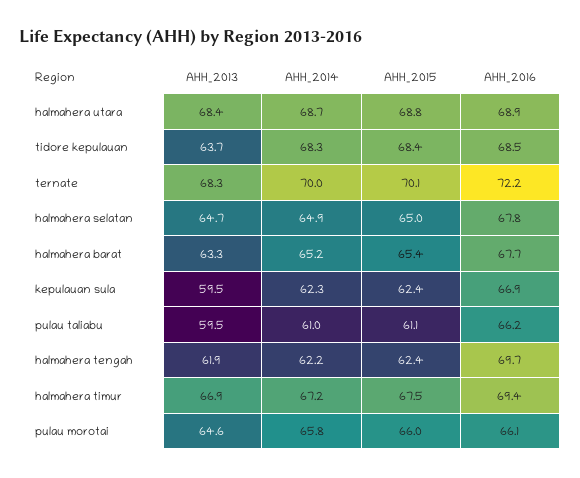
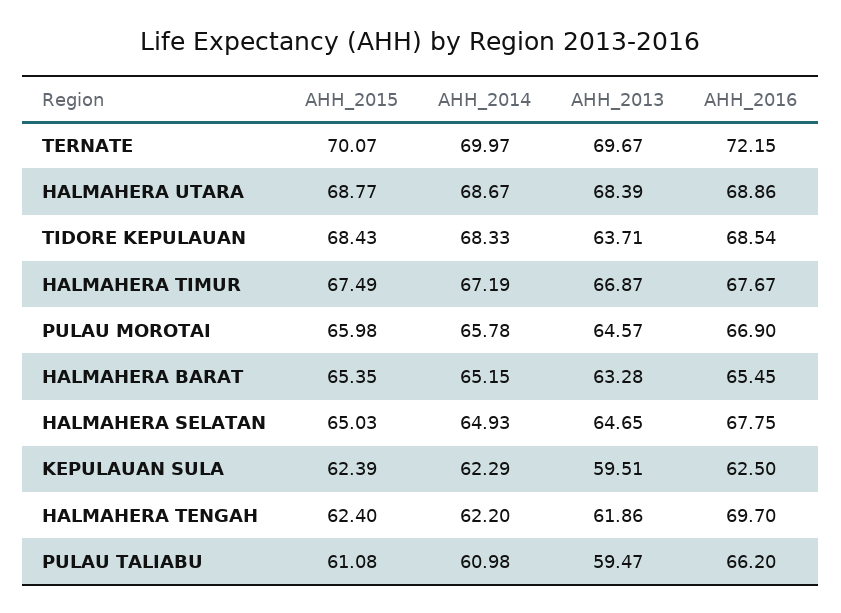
  {
    "AHH_2013": {
      "halmahera utara": 68.39,
      "tidore kepulauan": 63.71,
-     "ternate": 68.3,
+     "ternate": 69.67,
      "halmahera selatan": 64.65,
      "halmahera barat": 63.28,
      "kepulauan sula": 59.51,
      "pulau taliabu": 59.47,
      "halmahera tengah": 61.86,
      "halmahera timur": 66.87,
      "pulau morotai": 64.57
    },
    "AHH_2014": {
      "halmahera utara": 68.67,
      "tidore kepulauan": 68.33,
      "ternate": 69.97,
      "halmahera selatan": 64.93,
      "halmahera barat": 65.15,
      "kepulauan sula": 62.29,
      "pulau taliabu": 60.98,
      "halmahera tengah": 62.2,
      "halmahera timur": 67.19,
      "pulau morotai": 65.78
    },
    "AHH_2015": {
      "halmahera utara": 68.77,
      "tidore kepulauan": 68.43,
      "ternate": 70.07,
      "halmahera selatan": 65.03,
      "halmahera barat": 65.35,
      "kepulauan sula": 62.39,
      "pulau taliabu": 61.08,
      "halmahera tengah": 62.4,
      "halmahera timur": 67.49,
      "pulau morotai": 65.98
    },
    "AHH_2016": {
      "halmahera utara": 68.86,
      "tidore kepulauan": 68.54,
      "ternate": 72.15,
      "halmahera selatan": 67.75,
-     "halmahera barat": 67.7,
+     "halmahera barat": 65.45,
-     "kepulauan sula": 66.9,
+     "kepulauan sula": 62.5,
      "pulau taliabu": 66.2,
      "halmahera tengah": 69.7,
-     "halmahera timur": 69.4,
+     "halmahera timur": 67.67,
-     "pulau morotai": 66.1
+     "pulau morotai": 66.9
    }
  }

